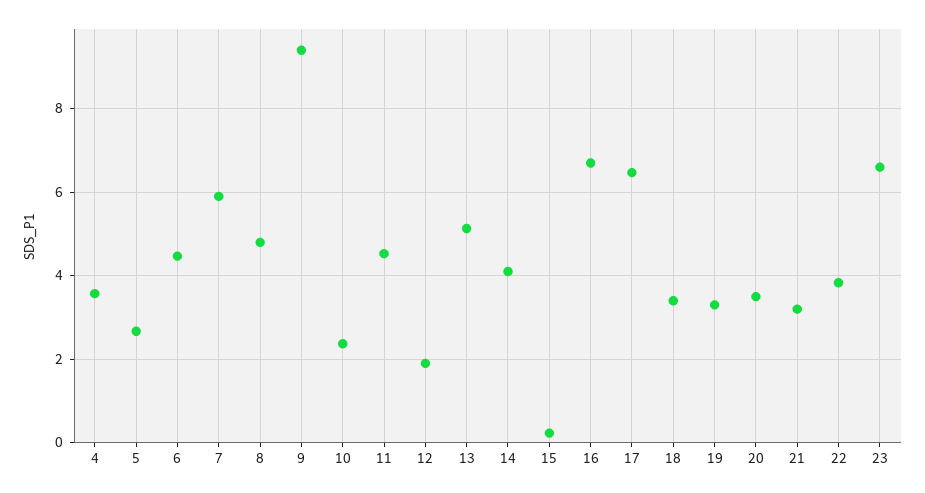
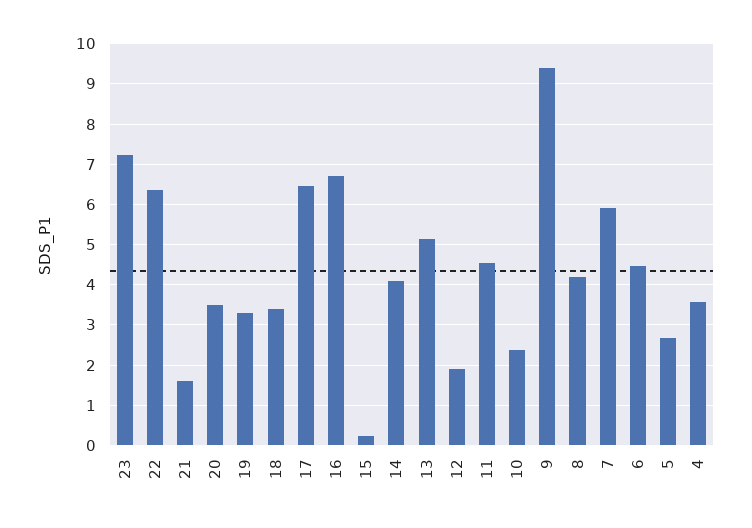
  {
    "4": 3.6,
    "5": 2.6,
    "6": 4.4,
    "7": 6,
-   "8": 4.8,
+   "8": 4.2,
    "9": 9.4,
    "10": 2.4,
    "11": 4.6,
    "12": 2,
    "13": 5.2,
    "14": 4.2,
    "15": 0.2,
    "16": 6.8,
    "17": 6.4,
    "18": 3.4,
    "19": 3.4,
    "20": 3.6,
-   "21": 3.2,
+   "21": 1.6,
-   "22": 3.8,
+   "22": 6.4,
-   "23": 6.6
+   "23": 7.2
  }

